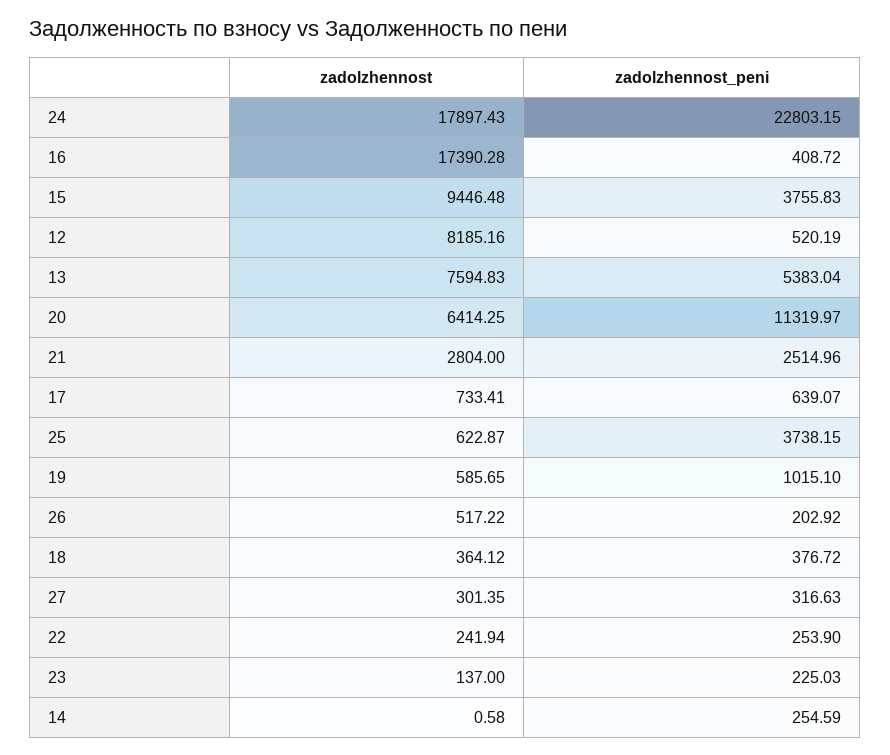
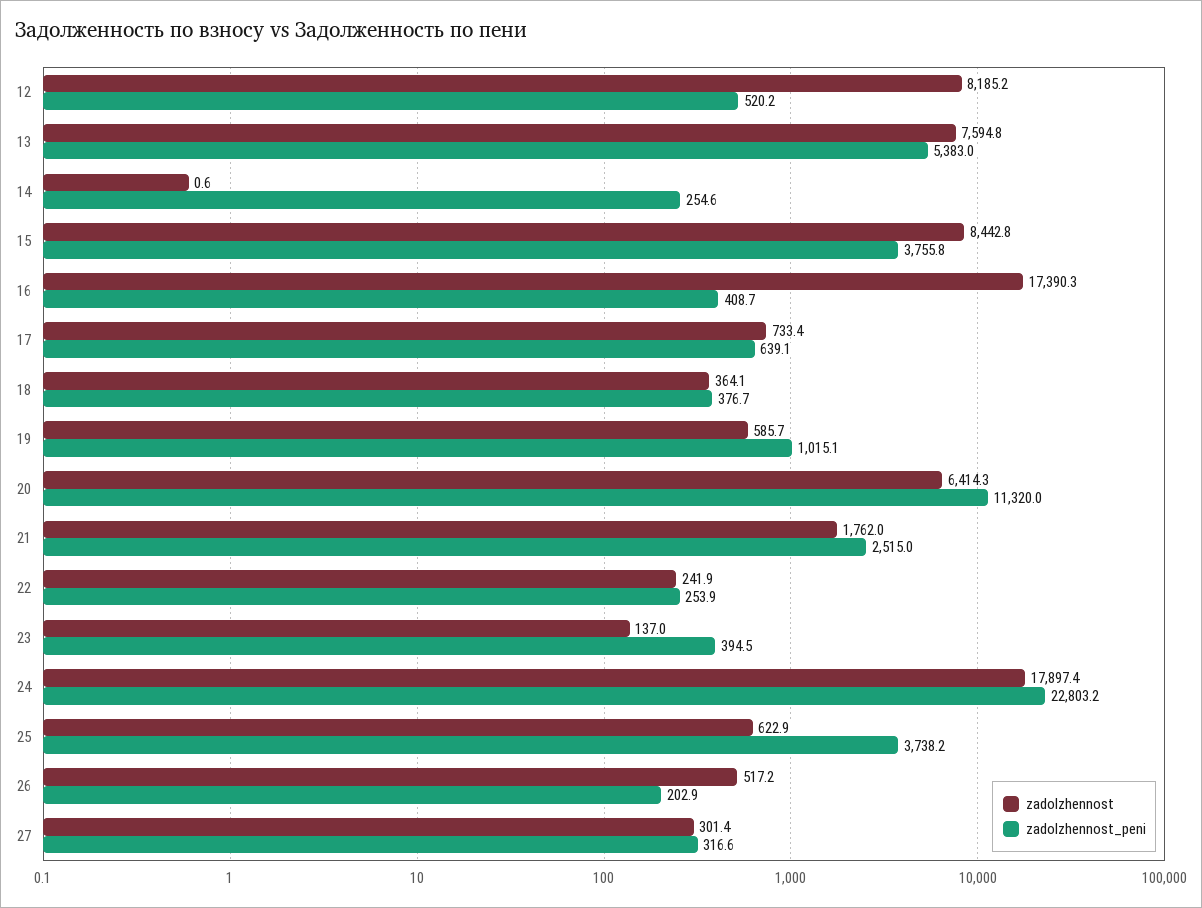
  {
    "zadolzhennost": {
      "24": 17897.43,
      "16": 17390.28,
-     "15": 9446.48,
+     "15": 8442.8,
      "12": 8185.16,
      "13": 7594.83,
      "20": 6414.25,
-     "21": 2804,
+     "21": 1762,
      "17": 733.41,
      "25": 622.87,
      "19": 585.65,
      "26": 517.22,
      "18": 364.12,
      "27": 301.35,
      "22": 241.94,
      "23": 137,
      "14": 0.58
    },
    "zadolzhennost_peni": {
      "24": 22803.15,
      "16": 408.72,
      "15": 3755.83,
      "12": 520.19,
      "13": 5383.04,
      "20": 11319.97,
      "21": 2514.96,
      "17": 639.07,
      "25": 3738.15,
      "19": 1015.1,
      "26": 202.92,
      "18": 376.72,
      "27": 316.63,
      "22": 253.9,
-     "23": 225.03,
+     "23": 394.5,
      "14": 254.59
    }
  }

